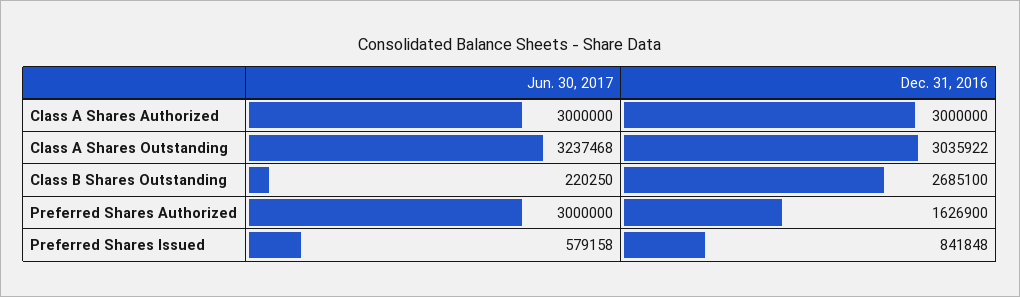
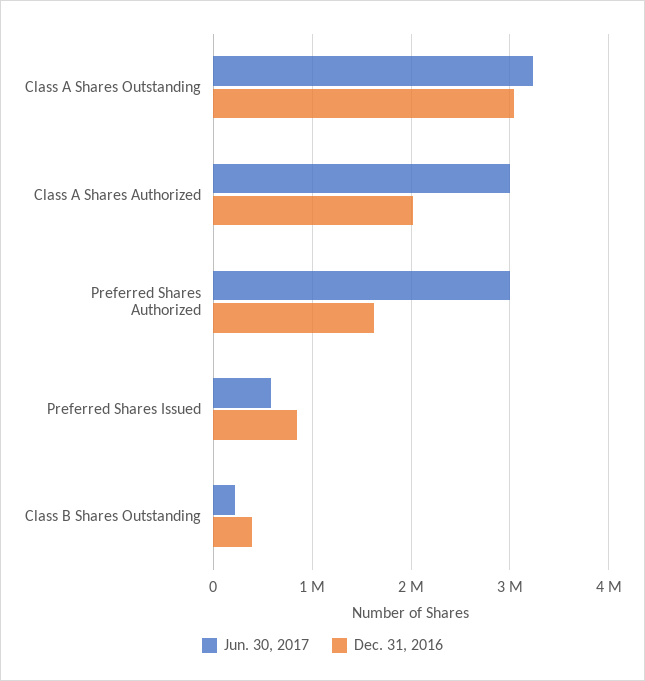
  {
    "Jun. 30, 2017": {
      "Class A Shares Authorized": 3000000,
      "Class A Shares Outstanding": 3237468,
      "Class B Shares Outstanding": 220250,
      "Preferred Shares Authorized": 3000000,
      "Preferred Shares Issued": 579158
    },
    "Dec. 31, 2016": {
-     "Class A Shares Authorized": 3000000,
+     "Class A Shares Authorized": 2000000,
      "Class A Shares Outstanding": 3035922,
-     "Class B Shares Outstanding": 2685100,
+     "Class B Shares Outstanding": 400000,
      "Preferred Shares Authorized": 1626900,
      "Preferred Shares Issued": 841848
    }
  }

